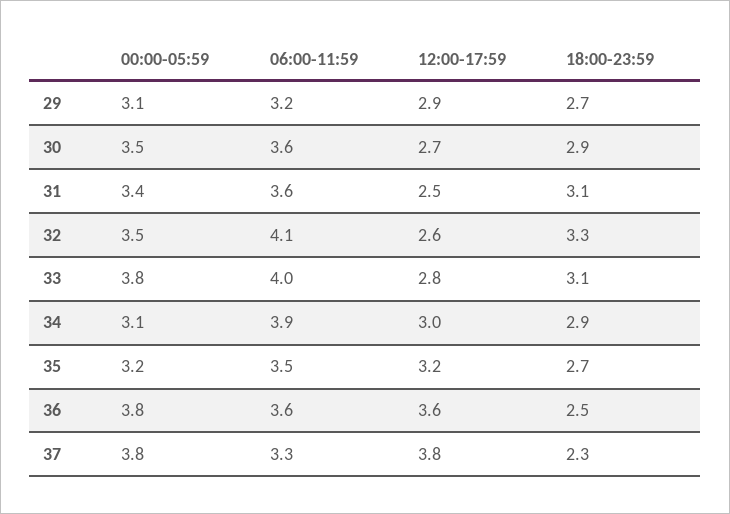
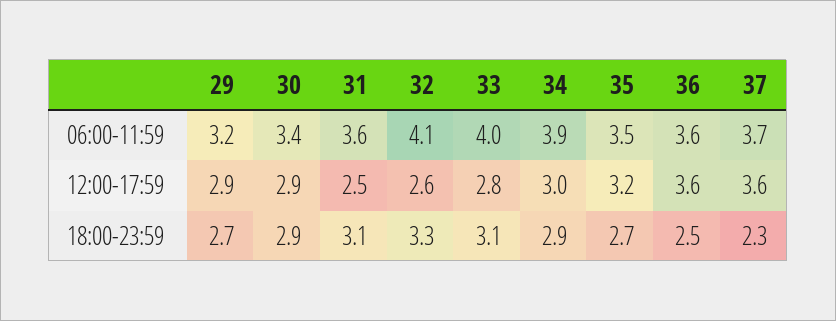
  {
-   "00:00-05:59": {
-     "29": 3.1,
-     "30": 3.5,
-     "31": 3.4,
-     "32": 3.5,
-     "33": 3.8,
-     "34": 3.1,
-     "35": 3.2,
-     "36": 3.8,
-     "37": 3.8
-   },
    "06:00-11:59": {
      "29": 3.2,
-     "30": 3.6,
+     "30": 3.4,
      "31": 3.6,
      "32": 4.1,
      "33": 4,
      "34": 3.9,
      "35": 3.5,
      "36": 3.6,
-     "37": 3.3
+     "37": 3.7
    },
    "12:00-17:59": {
      "29": 2.9,
-     "30": 2.7,
+     "30": 2.9,
      "31": 2.5,
      "32": 2.6,
      "33": 2.8,
      "34": 3,
      "35": 3.2,
      "36": 3.6,
-     "37": 3.8
+     "37": 3.6
    },
    "18:00-23:59": {
      "29": 2.7,
      "30": 2.9,
      "31": 3.1,
      "32": 3.3,
      "33": 3.1,
      "34": 2.9,
      "35": 2.7,
      "36": 2.5,
      "37": 2.3
    }
  }

